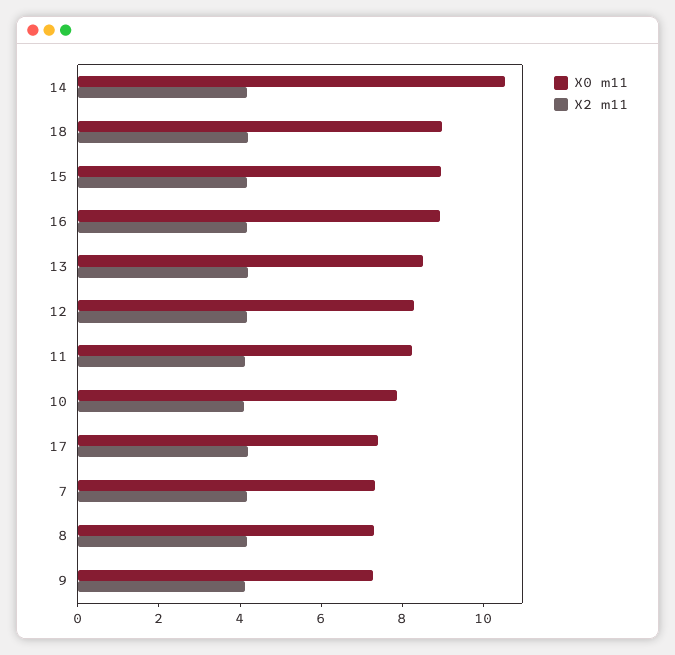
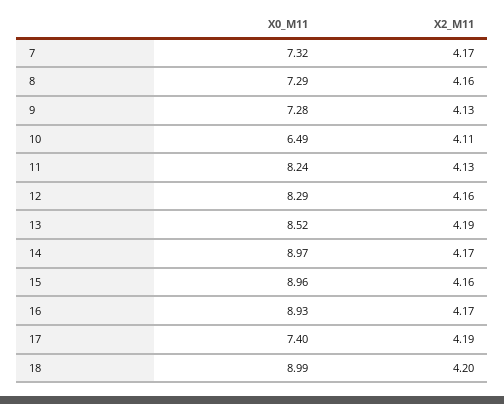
  {
    "X0 m11": {
-     "14": 10.5,
+     "14": 8.97,
      "18": 8.99,
      "15": 8.96,
      "16": 8.93,
      "13": 8.52,
      "12": 8.29,
      "11": 8.24,
-     "10": 8,
+     "10": 6.49,
      "17": 7.4,
      "7": 7.32,
      "8": 7.29,
      "9": 7.28
    },
    "X2 m11": {
      "14": 4.17,
      "18": 4.2,
      "15": 4.16,
      "16": 4.17,
      "13": 4.19,
      "12": 4.16,
      "11": 4.13,
      "10": 4.11,
      "17": 4.19,
      "7": 4.17,
      "8": 4.16,
      "9": 4.13
    }
  }

